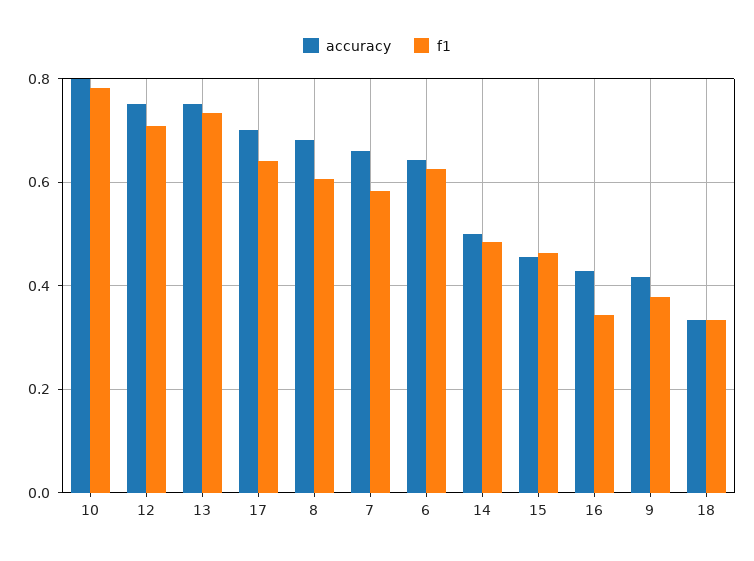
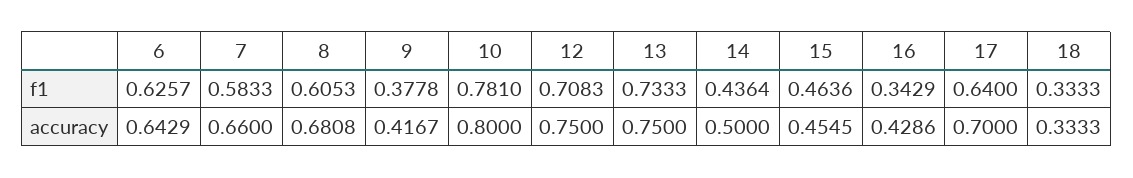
  {
    "accuracy": {
      "10": 0.8,
      "12": 0.75,
      "13": 0.75,
      "17": 0.7,
      "8": 0.6808,
      "7": 0.66,
      "6": 0.6429,
      "14": 0.5,
      "15": 0.4545,
      "16": 0.4286,
      "9": 0.4167,
      "18": 0.3333
    },
    "f1": {
      "10": 0.781,
      "12": 0.7083,
      "13": 0.7333,
      "17": 0.64,
      "8": 0.6053,
      "7": 0.5833,
      "6": 0.6257,
-     "14": 0.48,
+     "14": 0.4364,
      "15": 0.4636,
      "16": 0.3429,
      "9": 0.3778,
      "18": 0.3333
    }
  }

